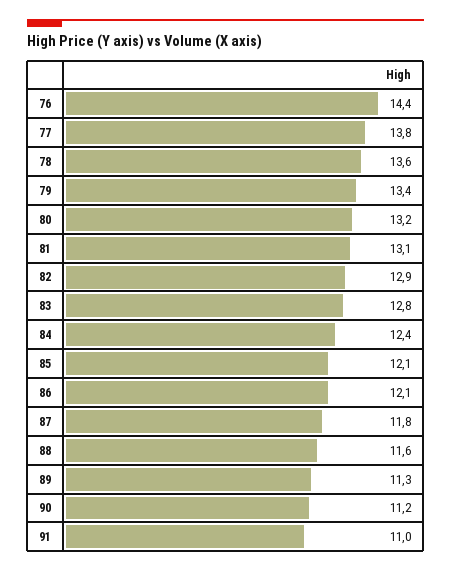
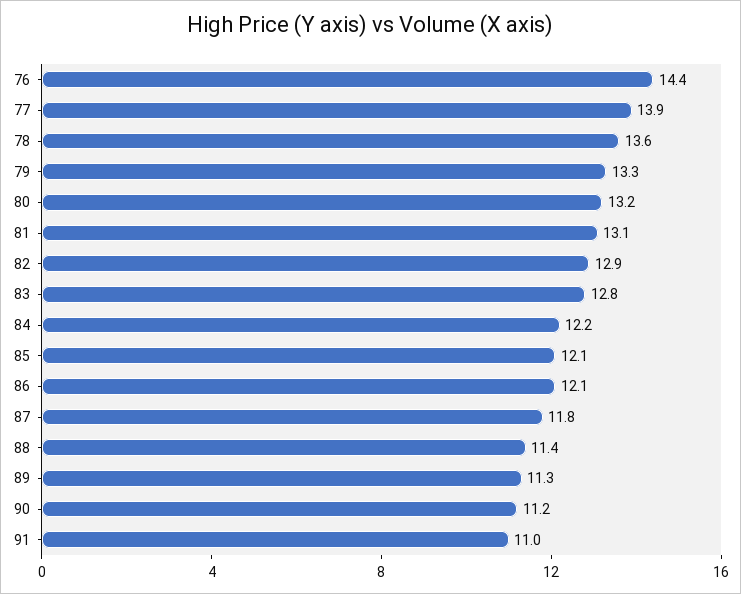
  {
    "76": 14.4,
-   "77": 13.8,
+   "77": 13.9,
    "78": 13.6,
-   "79": 13.4,
+   "79": 13.3,
    "80": 13.2,
    "81": 13.1,
    "82": 12.9,
    "83": 12.8,
-   "84": 12.4,
+   "84": 12.2,
    "85": 12.1,
    "86": 12.1,
    "87": 11.8,
-   "88": 11.6,
+   "88": 11.4,
    "89": 11.3,
    "90": 11.2,
    "91": 11
  }

